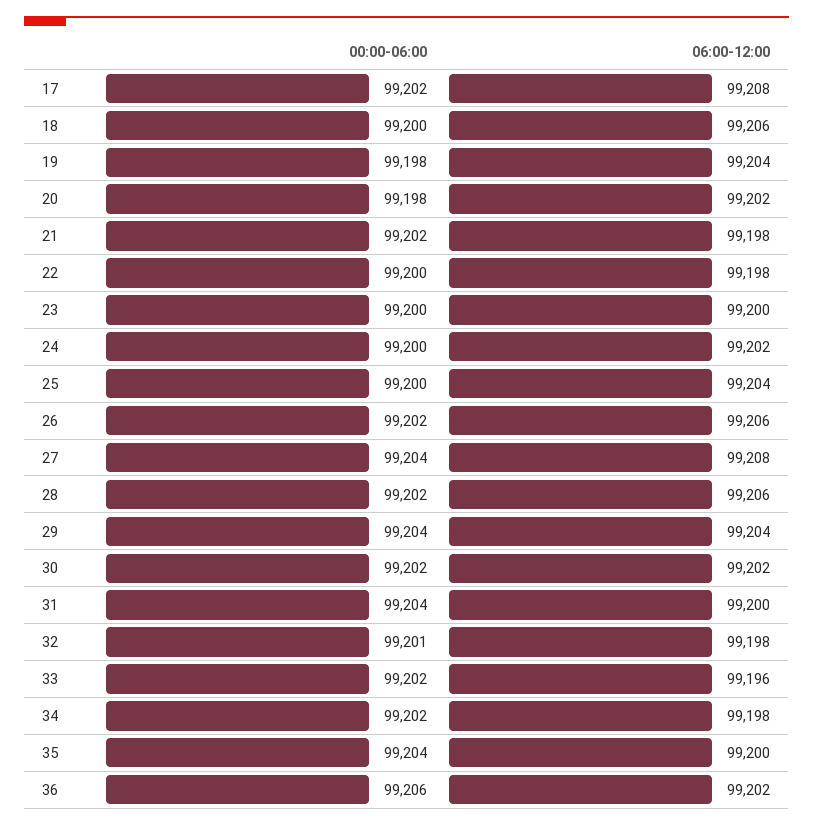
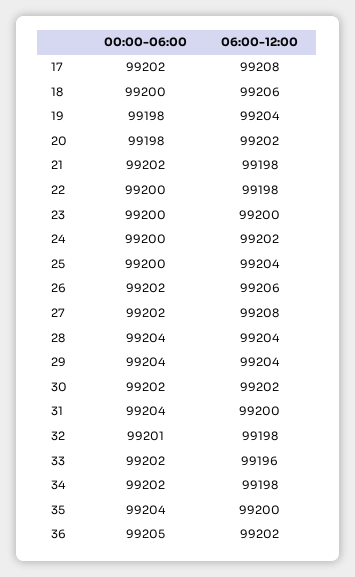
  {
    "00:00-06:00": {
      "17": 99202,
      "18": 99200,
      "19": 99198,
      "20": 99198,
      "21": 99202,
      "22": 99200,
      "23": 99200,
      "24": 99200,
      "25": 99200,
      "26": 99202,
-     "27": 99204,
+     "27": 99202,
-     "28": 99202,
+     "28": 99204,
      "29": 99204,
      "30": 99202,
      "31": 99204,
      "32": 99201,
      "33": 99202,
      "34": 99202,
      "35": 99204,
-     "36": 99206
+     "36": 99205
    },
    "06:00-12:00": {
      "17": 99208,
      "18": 99206,
      "19": 99204,
      "20": 99202,
      "21": 99198,
      "22": 99198,
      "23": 99200,
      "24": 99202,
      "25": 99204,
      "26": 99206,
      "27": 99208,
-     "28": 99206,
+     "28": 99204,
      "29": 99204,
      "30": 99202,
      "31": 99200,
      "32": 99198,
      "33": 99196,
      "34": 99198,
      "35": 99200,
      "36": 99202
    }
  }

